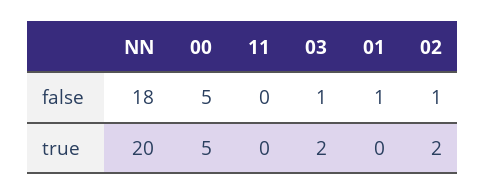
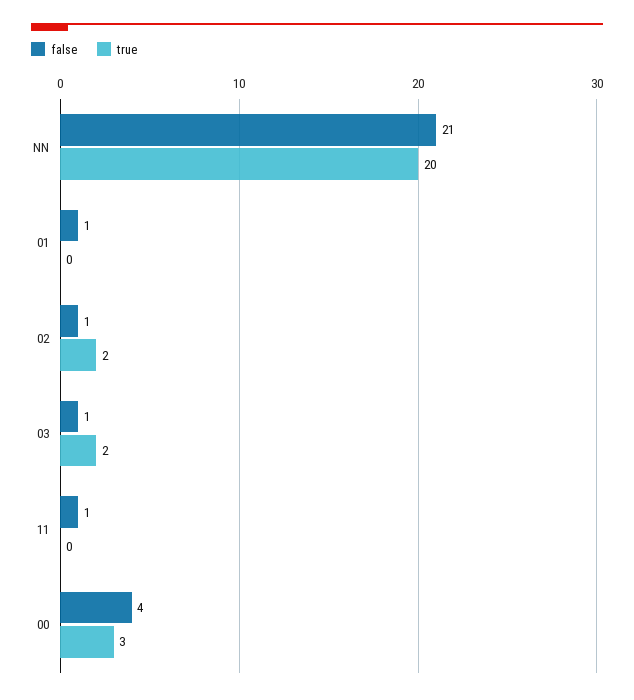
  {
    "false": {
-     "NN": 18,
+     "NN": 21,
-     "00": 5,
+     "00": 4,
-     "11": 0,
+     "11": 1,
      "03": 1,
      "01": 1,
      "02": 1
    },
    "true": {
      "NN": 20,
-     "00": 5,
+     "00": 3,
      "11": 0,
      "03": 2,
      "01": 0,
      "02": 2
    }
  }

